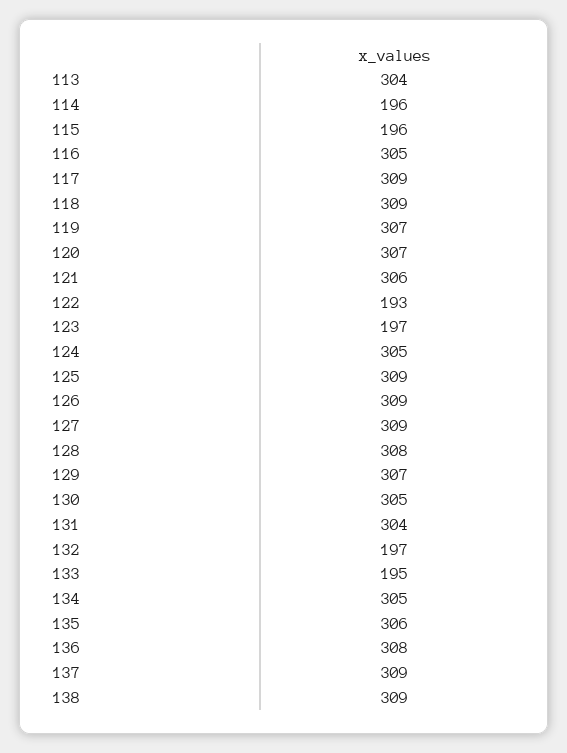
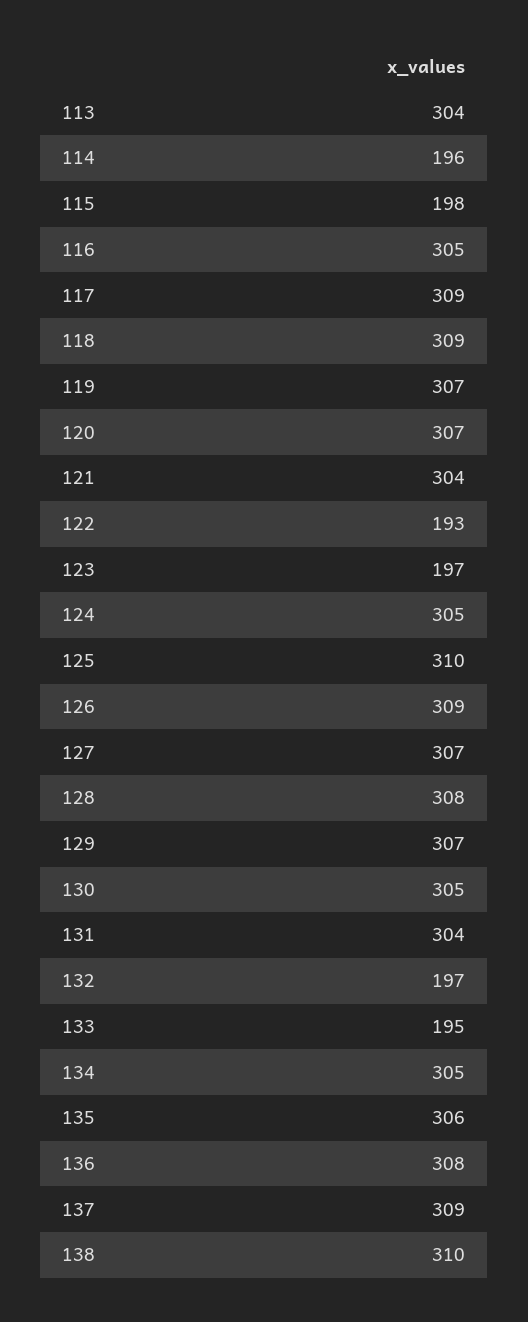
  {
    "113": 304,
    "114": 196,
-   "115": 196,
+   "115": 198,
    "116": 305,
    "117": 309,
    "118": 309,
    "119": 307,
    "120": 307,
-   "121": 306,
+   "121": 304,
    "122": 193,
    "123": 197,
    "124": 305,
-   "125": 309,
+   "125": 310,
    "126": 309,
-   "127": 309,
+   "127": 307,
    "128": 308,
    "129": 307,
    "130": 305,
    "131": 304,
    "132": 197,
    "133": 195,
    "134": 305,
    "135": 306,
    "136": 308,
    "137": 309,
-   "138": 309
+   "138": 310
  }

